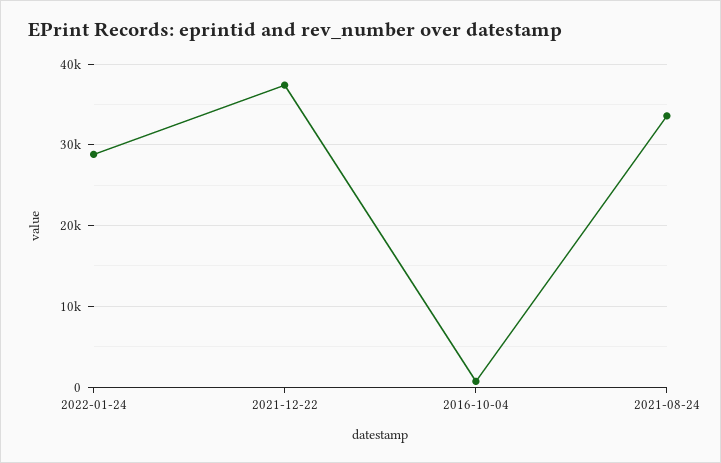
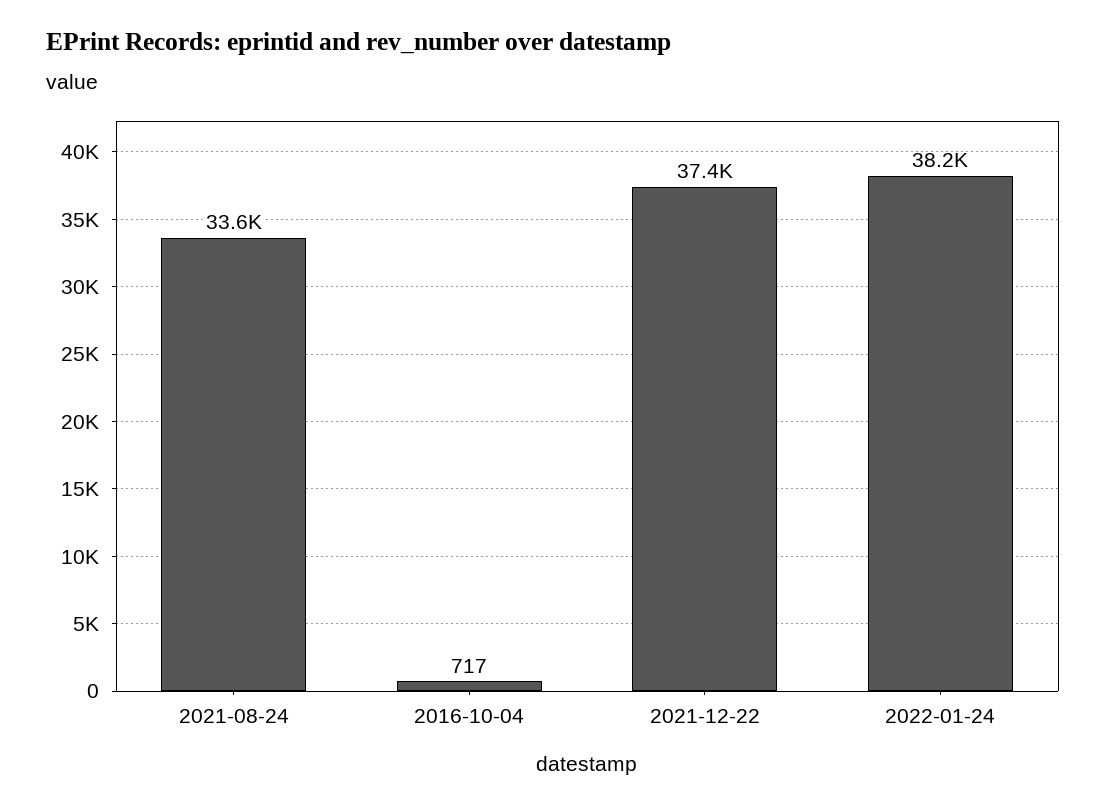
  {
-   "2022-01-24": 29000,
+   "2022-01-24": 38200,
    "2021-12-22": 37400,
    "2016-10-04": 717,
    "2021-08-24": 33600
  }

